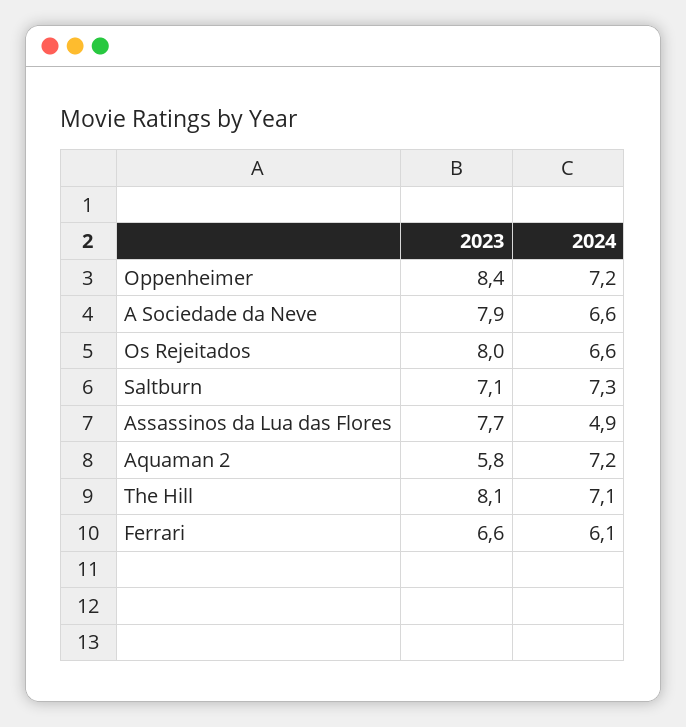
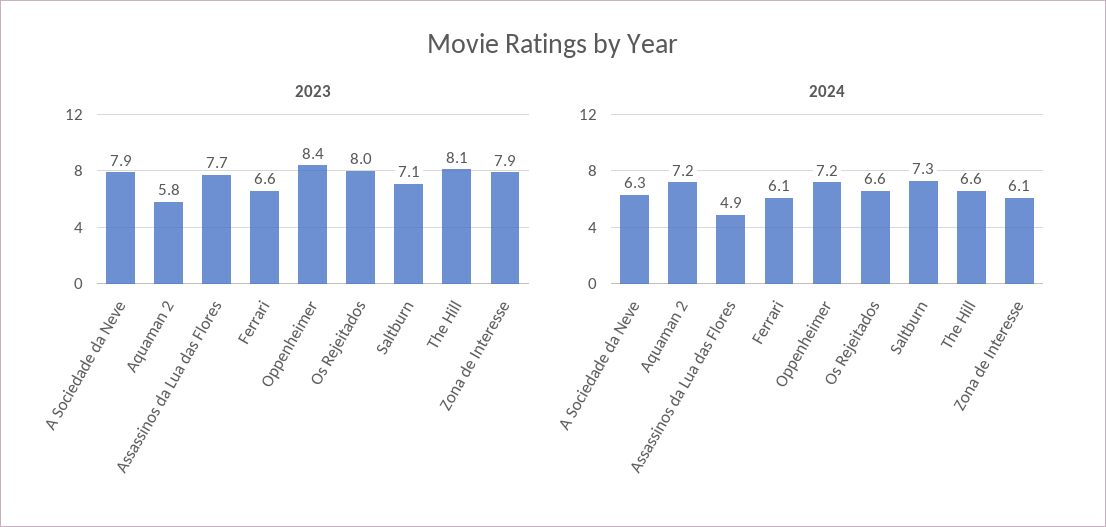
  {
    "2023": {
      "Oppenheimer": 8.4,
      "A Sociedade da Neve": 7.9,
      "Os Rejeitados": 8,
      "Saltburn": 7.1,
      "Assassinos da Lua das Flores": 7.7,
      "Aquaman 2": 5.8,
      "The Hill": 8.1,
-     "Ferrari": 6.6
+     "Ferrari": 6.6,
+     "Zona de Interesse": 7.9
    },
    "2024": {
      "Oppenheimer": 7.2,
-     "A Sociedade da Neve": 6.6,
+     "A Sociedade da Neve": 6.3,
      "Os Rejeitados": 6.6,
      "Saltburn": 7.3,
      "Assassinos da Lua das Flores": 4.9,
      "Aquaman 2": 7.2,
-     "The Hill": 7.1,
+     "The Hill": 6.6,
-     "Ferrari": 6.1
+     "Ferrari": 6.1,
+     "Zona de Interesse": 6.1
    }
  }

